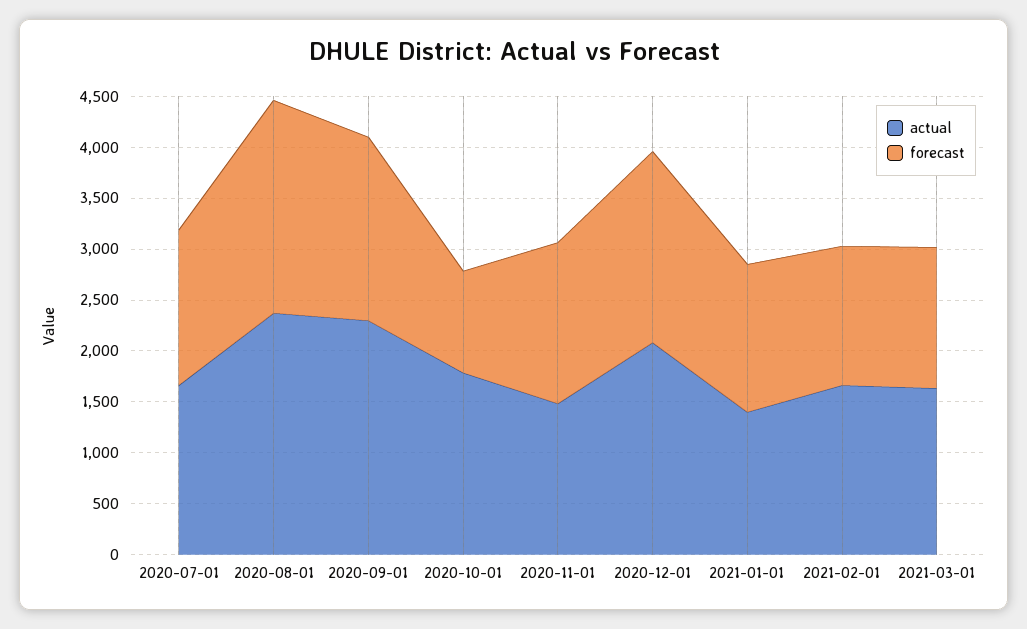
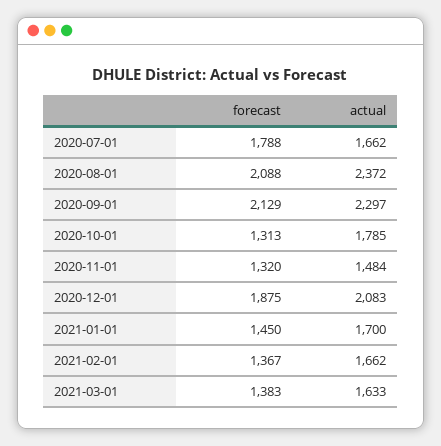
  {
    "actual": {
      "2020-07-01": 1662,
      "2020-08-01": 2372,
      "2020-09-01": 2297,
      "2020-10-01": 1785,
      "2020-11-01": 1484,
      "2020-12-01": 2083,
-     "2021-01-01": 1400,
+     "2021-01-01": 1700,
      "2021-02-01": 1662,
      "2021-03-01": 1633
    },
    "forecast": {
-     "2020-07-01": 1500,
+     "2020-07-01": 1788,
      "2020-08-01": 2088,
-     "2020-09-01": 1800,
+     "2020-09-01": 2129,
-     "2020-10-01": 1000,
+     "2020-10-01": 1313,
-     "2020-11-01": 1600,
+     "2020-11-01": 1320,
      "2020-12-01": 1875,
      "2021-01-01": 1450,
      "2021-02-01": 1367,
      "2021-03-01": 1383
    }
  }

